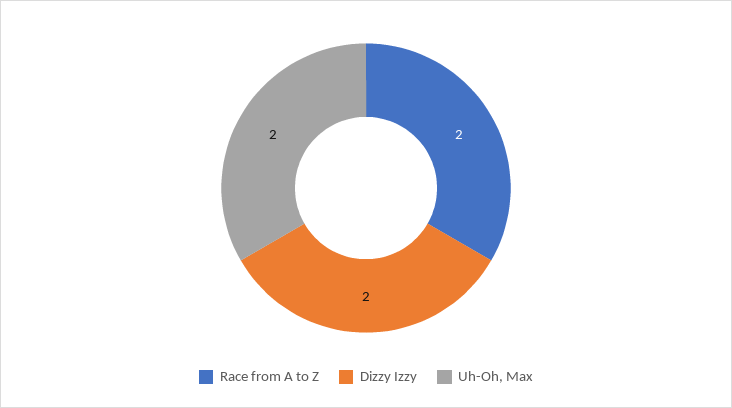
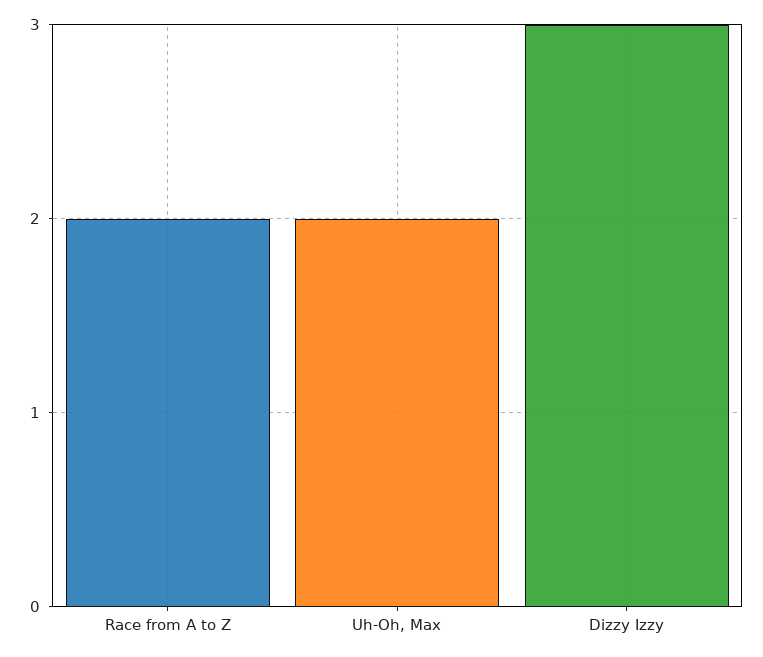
  {
    "Race from A to Z": 2,
-   "Dizzy Izzy": 2,
+   "Dizzy Izzy": 3,
    "Uh-Oh, Max": 2
  }

